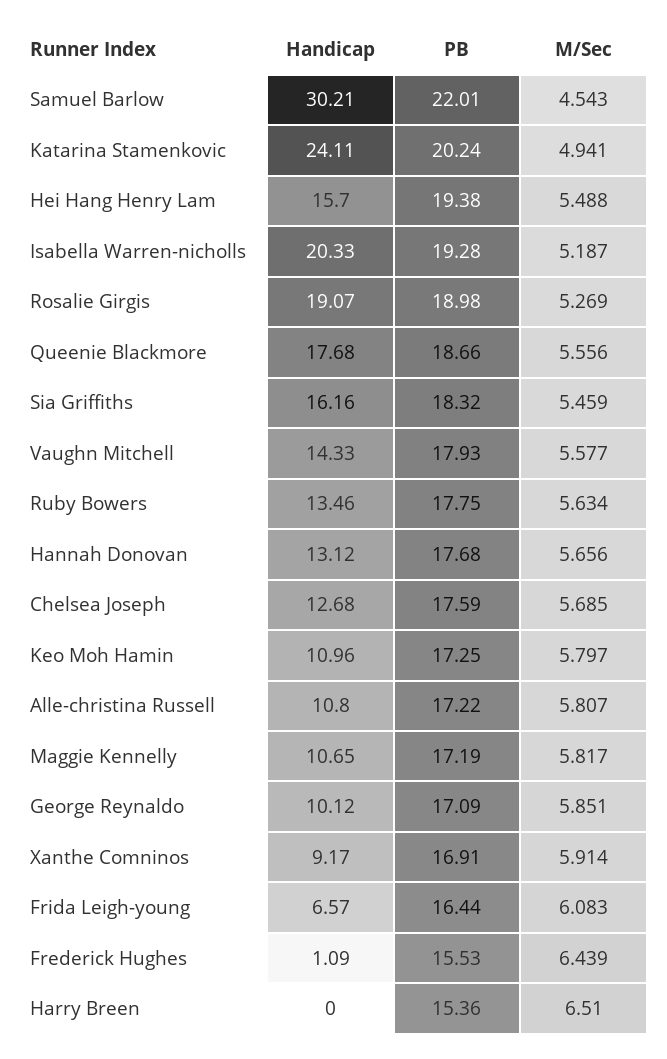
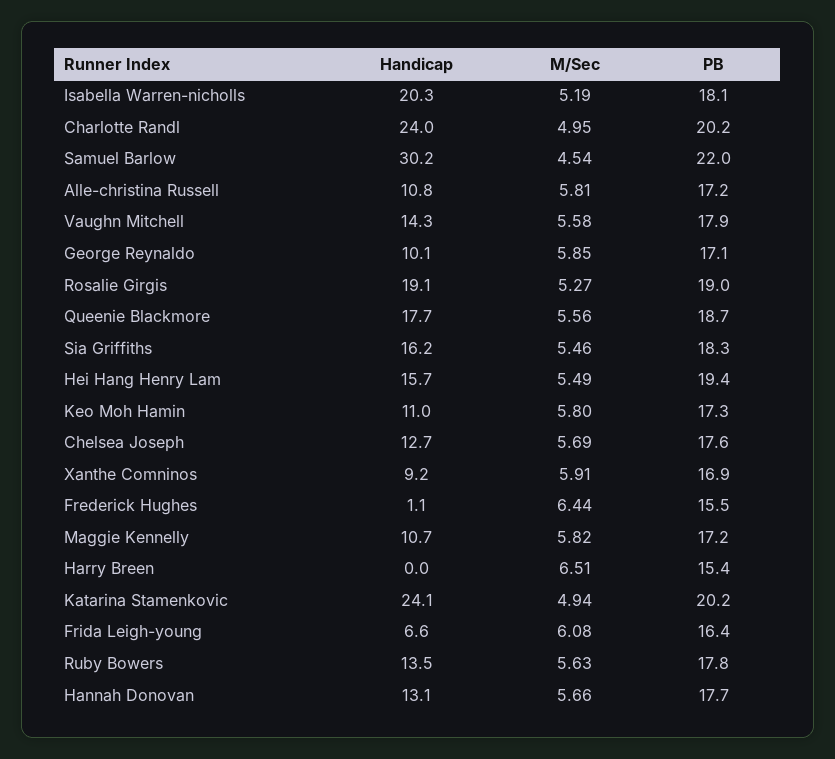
  {
    "Handicap": {
      "Samuel Barlow": 30.21,
      "Katarina Stamenkovic": 24.11,
      "Hei Hang Henry Lam": 15.7,
      "Isabella Warren-nicholls": 20.33,
      "Rosalie Girgis": 19.07,
      "Queenie Blackmore": 17.68,
      "Sia Griffiths": 16.16,
      "Vaughn Mitchell": 14.33,
      "Ruby Bowers": 13.46,
      "Hannah Donovan": 13.12,
      "Chelsea Joseph": 12.68,
      "Keo Moh Hamin": 10.96,
      "Alle-christina Russell": 10.8,
      "Maggie Kennelly": 10.65,
      "George Reynaldo": 10.12,
      "Xanthe Comninos": 9.17,
      "Frida Leigh-young": 6.57,
      "Frederick Hughes": 1.09,
-     "Harry Breen": 0
+     "Harry Breen": 0,
+     "Charlotte Randl": 24
    },
    "PB": {
      "Samuel Barlow": 22.01,
      "Katarina Stamenkovic": 20.24,
      "Hei Hang Henry Lam": 19.38,
-     "Isabella Warren-nicholls": 19.28,
+     "Isabella Warren-nicholls": 18.1,
      "Rosalie Girgis": 18.98,
      "Queenie Blackmore": 18.66,
      "Sia Griffiths": 18.32,
      "Vaughn Mitchell": 17.93,
      "Ruby Bowers": 17.75,
      "Hannah Donovan": 17.68,
      "Chelsea Joseph": 17.59,
      "Keo Moh Hamin": 17.25,
      "Alle-christina Russell": 17.22,
      "Maggie Kennelly": 17.19,
      "George Reynaldo": 17.09,
      "Xanthe Comninos": 16.91,
      "Frida Leigh-young": 16.44,
      "Frederick Hughes": 15.53,
-     "Harry Breen": 15.36
+     "Harry Breen": 15.36,
+     "Charlotte Randl": 20.2
    },
    "M/Sec": {
      "Samuel Barlow": 4.543,
      "Katarina Stamenkovic": 4.941,
      "Hei Hang Henry Lam": 5.488,
      "Isabella Warren-nicholls": 5.187,
      "Rosalie Girgis": 5.269,
      "Queenie Blackmore": 5.556,
      "Sia Griffiths": 5.459,
      "Vaughn Mitchell": 5.577,
      "Ruby Bowers": 5.634,
      "Hannah Donovan": 5.656,
      "Chelsea Joseph": 5.685,
      "Keo Moh Hamin": 5.797,
      "Alle-christina Russell": 5.807,
      "Maggie Kennelly": 5.817,
      "George Reynaldo": 5.851,
      "Xanthe Comninos": 5.914,
      "Frida Leigh-young": 6.083,
      "Frederick Hughes": 6.439,
-     "Harry Breen": 6.51
+     "Harry Breen": 6.51,
+     "Charlotte Randl": 4.95
    }
  }

